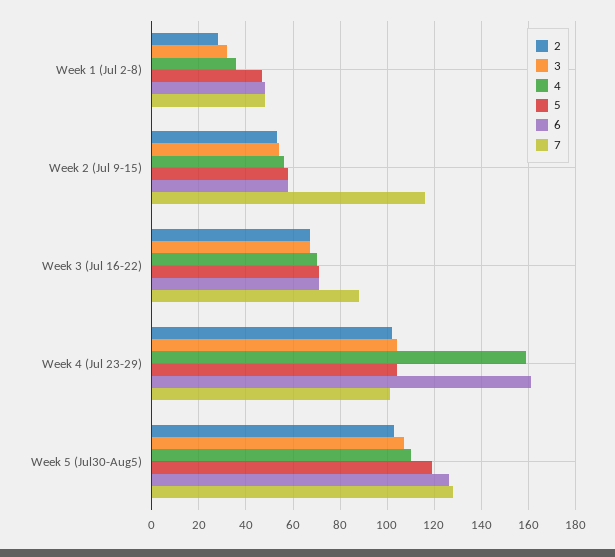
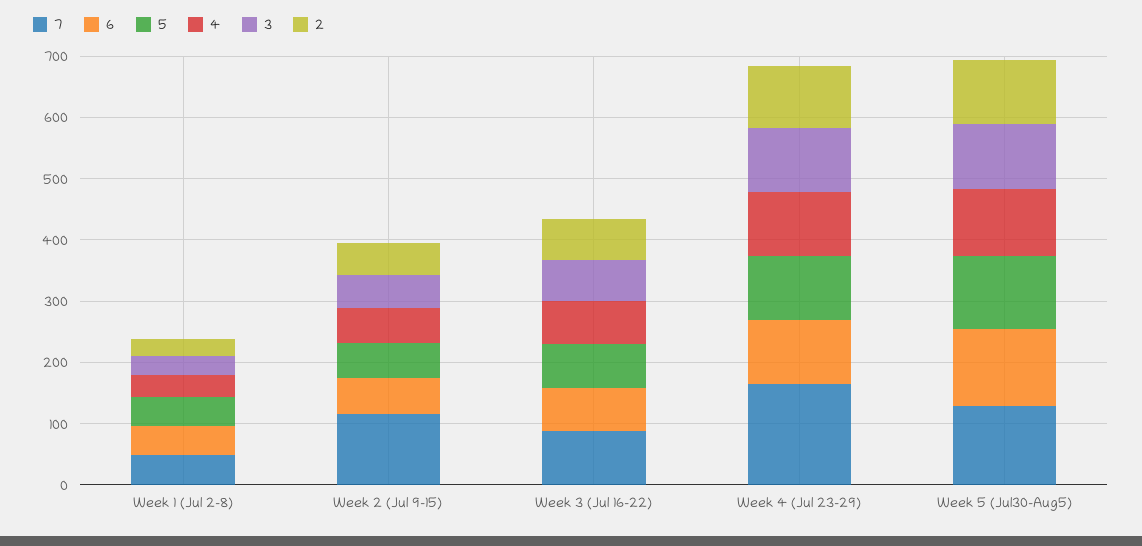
  {
    "2": {
      "Week 1 (Jul 2-8)": 30,
      "Week 2 (Jul 9-15)": 55,
      "Week 3 (Jul 16-22)": 65,
      "Week 4 (Jul 23-29)": 100,
      "Week 5 (Jul30-Aug5)": 105
    },
    "3": {
      "Week 1 (Jul 2-8)": 30,
      "Week 2 (Jul 9-15)": 55,
      "Week 3 (Jul 16-22)": 65,
      "Week 4 (Jul 23-29)": 105,
      "Week 5 (Jul30-Aug5)": 105
    },
    "4": {
      "Week 1 (Jul 2-8)": 35,
      "Week 2 (Jul 9-15)": 55,
      "Week 3 (Jul 16-22)": 70,
-     "Week 4 (Jul 23-29)": 160,
+     "Week 4 (Jul 23-29)": 100,
      "Week 5 (Jul30-Aug5)": 110
    },
    "5": {
      "Week 1 (Jul 2-8)": 45,
      "Week 2 (Jul 9-15)": 60,
      "Week 3 (Jul 16-22)": 70,
      "Week 4 (Jul 23-29)": 105,
      "Week 5 (Jul30-Aug5)": 120
    },
    "6": {
      "Week 1 (Jul 2-8)": 50,
      "Week 2 (Jul 9-15)": 60,
      "Week 3 (Jul 16-22)": 70,
-     "Week 4 (Jul 23-29)": 160,
+     "Week 4 (Jul 23-29)": 100,
      "Week 5 (Jul30-Aug5)": 125
    },
    "7": {
      "Week 1 (Jul 2-8)": 50,
      "Week 2 (Jul 9-15)": 115,
      "Week 3 (Jul 16-22)": 90,
-     "Week 4 (Jul 23-29)": 100,
+     "Week 4 (Jul 23-29)": 160,
      "Week 5 (Jul30-Aug5)": 130
    }
  }

